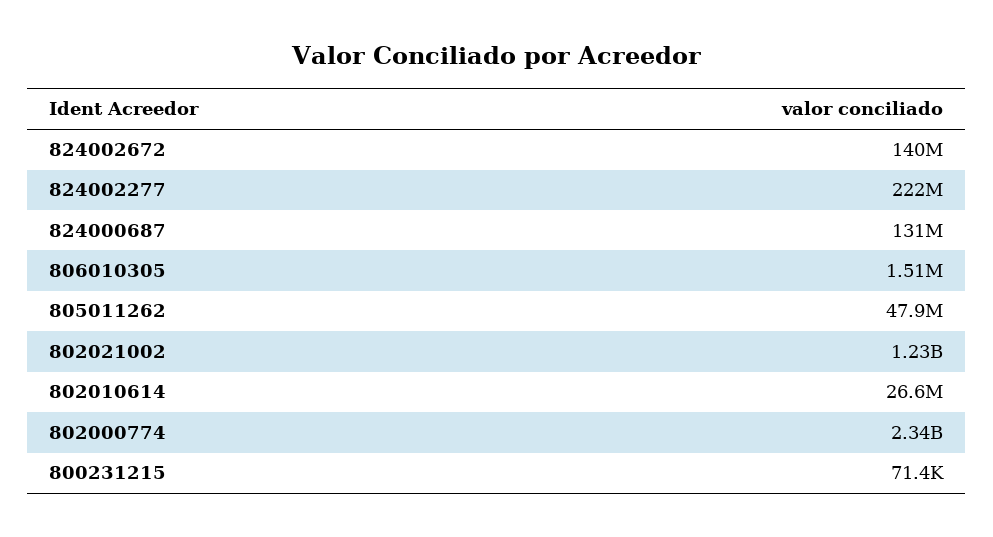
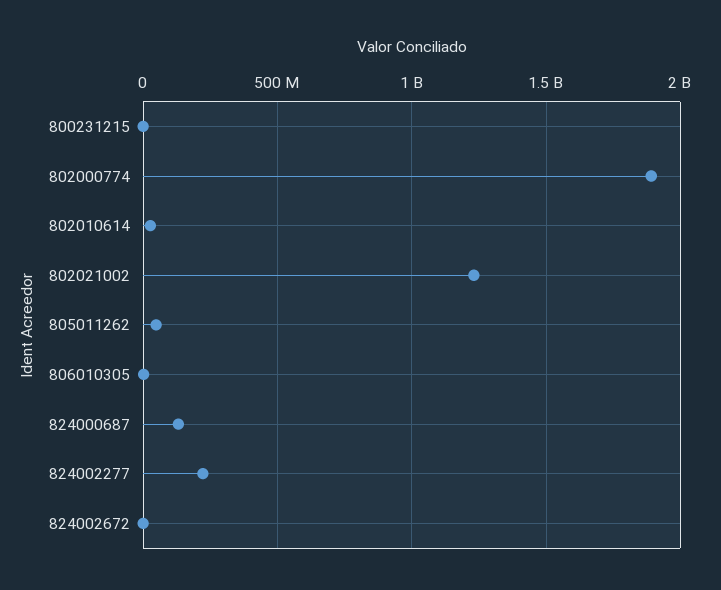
  {
-   "824002672": 140000000,
+   "824002672": 0,
    "824002277": 222000000,
    "824000687": 131000000,
    "806010305": 1510000,
    "805011262": 47900000,
    "802021002": 1230000000,
    "802010614": 26600000,
-   "802000774": 2340000000,
+   "802000774": 1900000000,
    "800231215": 71400
  }

